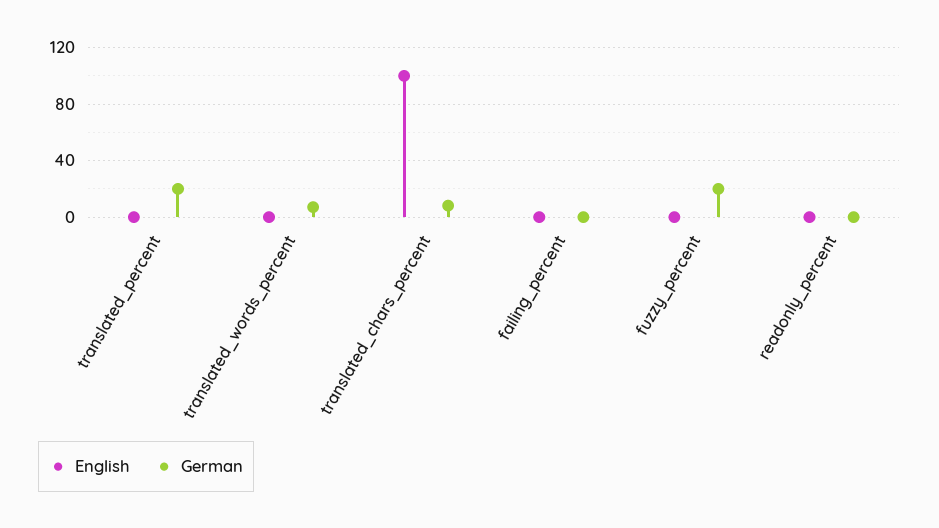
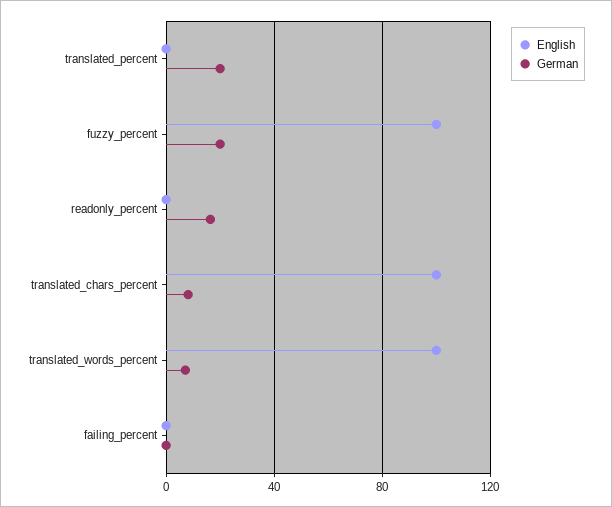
  {
    "English": {
      "translated_percent": 0,
-     "translated_words_percent": 0,
+     "translated_words_percent": 100,
      "translated_chars_percent": 100,
      "failing_percent": 0,
-     "fuzzy_percent": 0,
+     "fuzzy_percent": 100,
      "readonly_percent": 0
    },
    "German": {
      "translated_percent": 20,
      "translated_words_percent": 5,
      "translated_chars_percent": 10,
      "failing_percent": 0,
      "fuzzy_percent": 20,
-     "readonly_percent": 0
+     "readonly_percent": 15
    }
  }

